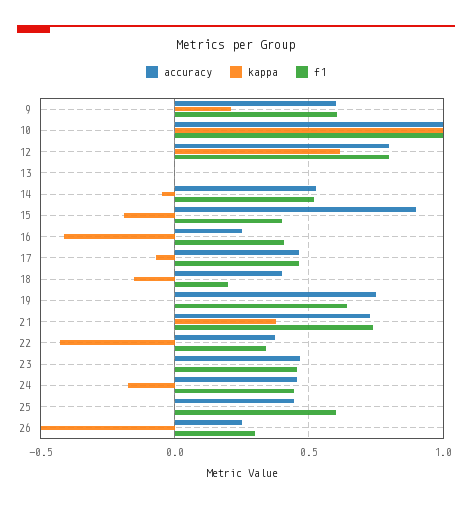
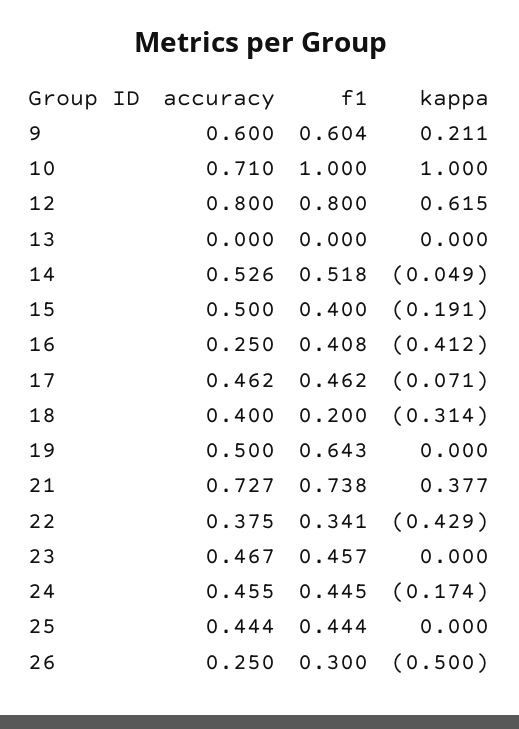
  {
    "accuracy": {
      "9": 0.6,
-     "10": 1,
+     "10": 0.71,
      "12": 0.8,
      "13": 0,
      "14": 0.526,
-     "15": 0.9,
+     "15": 0.5,
      "16": 0.25,
      "17": 0.462,
      "18": 0.4,
-     "19": 0.75,
+     "19": 0.5,
      "21": 0.727,
      "22": 0.375,
      "23": 0.467,
      "24": 0.455,
      "25": 0.444,
      "26": 0.25
    },
    "kappa": {
      "9": 0.211,
      "10": 1,
      "12": 0.615,
      "13": 0,
      "14": -0.049,
      "15": -0.191,
      "16": -0.412,
      "17": -0.071,
-     "18": -0.15,
+     "18": -0.314,
      "19": 0,
      "21": 0.377,
      "22": -0.429,
      "23": 0,
      "24": -0.174,
      "25": 0,
      "26": -0.5
    },
    "f1": {
      "9": 0.604,
      "10": 1,
      "12": 0.8,
      "13": 0,
      "14": 0.518,
      "15": 0.4,
      "16": 0.408,
      "17": 0.462,
      "18": 0.2,
      "19": 0.643,
      "21": 0.738,
      "22": 0.341,
      "23": 0.457,
      "24": 0.445,
-     "25": 0.6,
+     "25": 0.444,
      "26": 0.3
    }
  }

